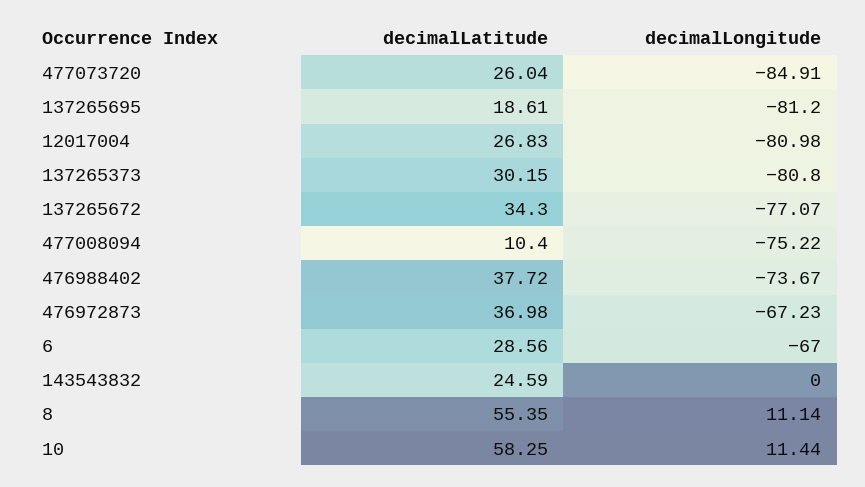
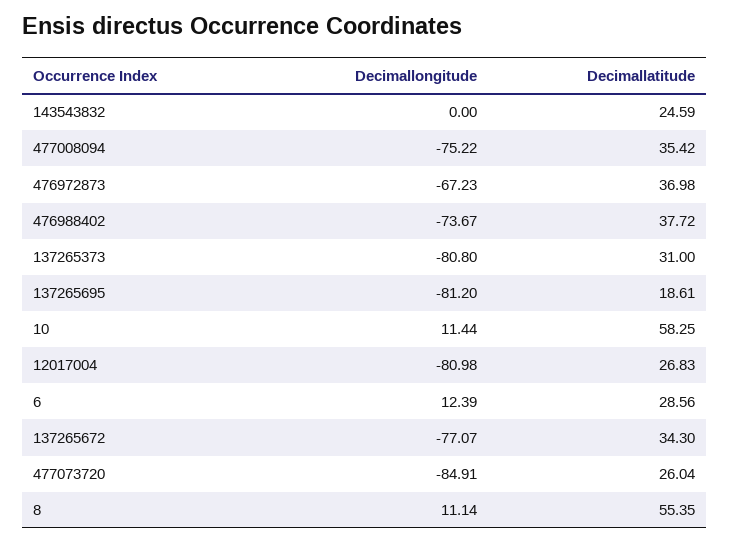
  {
    "decimalLatitude": {
      "477073720": 26.04,
      "137265695": 18.61,
      "12017004": 26.83,
-     "137265373": 30.15,
+     "137265373": 31,
      "137265672": 34.3,
-     "477008094": 10.4,
+     "477008094": 35.42,
      "476988402": 37.72,
      "476972873": 36.98,
      "6": 28.56,
      "143543832": 24.59,
      "8": 55.35,
      "10": 58.25
    },
    "decimalLongitude": {
      "477073720": -84.91,
      "137265695": -81.2,
      "12017004": -80.98,
      "137265373": -80.8,
      "137265672": -77.07,
      "477008094": -75.22,
      "476988402": -73.67,
      "476972873": -67.23,
-     "6": -67,
+     "6": 12.39,
      "143543832": 0,
      "8": 11.14,
      "10": 11.44
    }
  }

